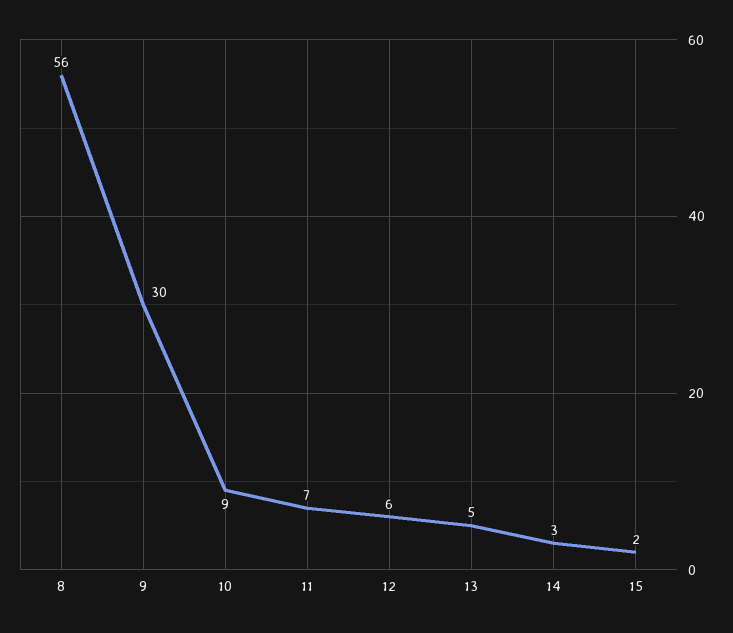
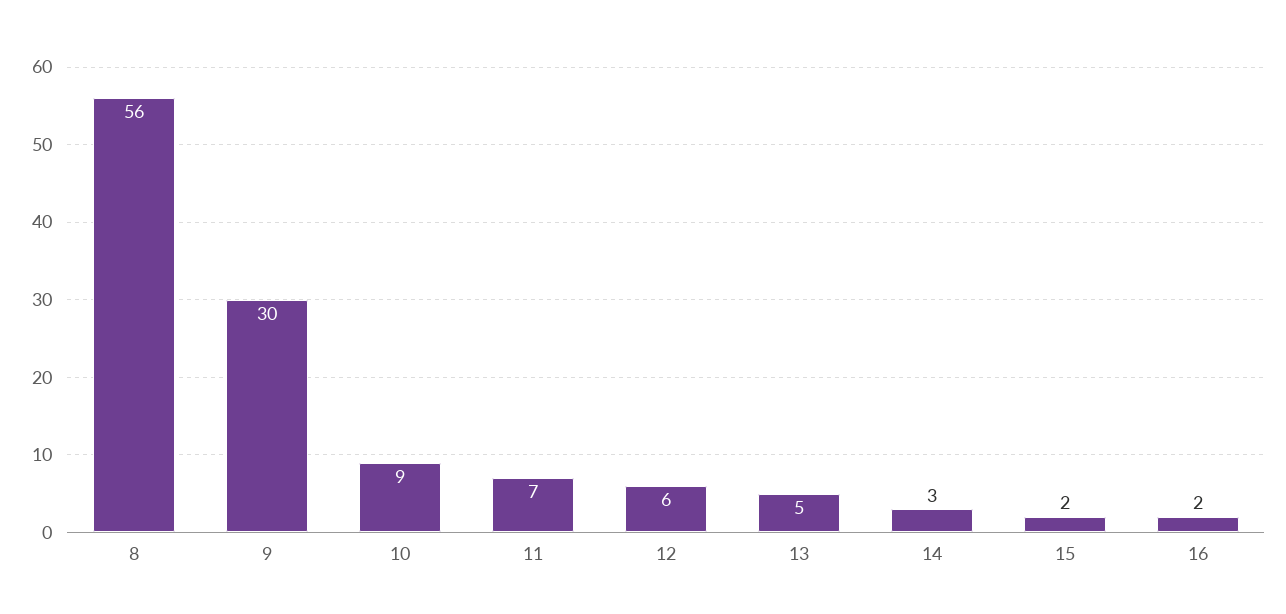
  {
    "8": 56,
    "9": 30,
    "10": 9,
    "11": 7,
    "12": 6,
    "13": 5,
    "14": 3,
-   "15": 2
+   "15": 2,
+   "16": 2
  }

